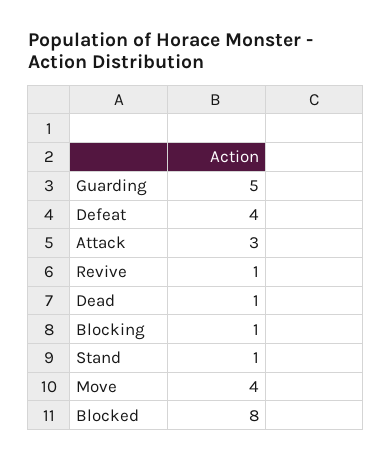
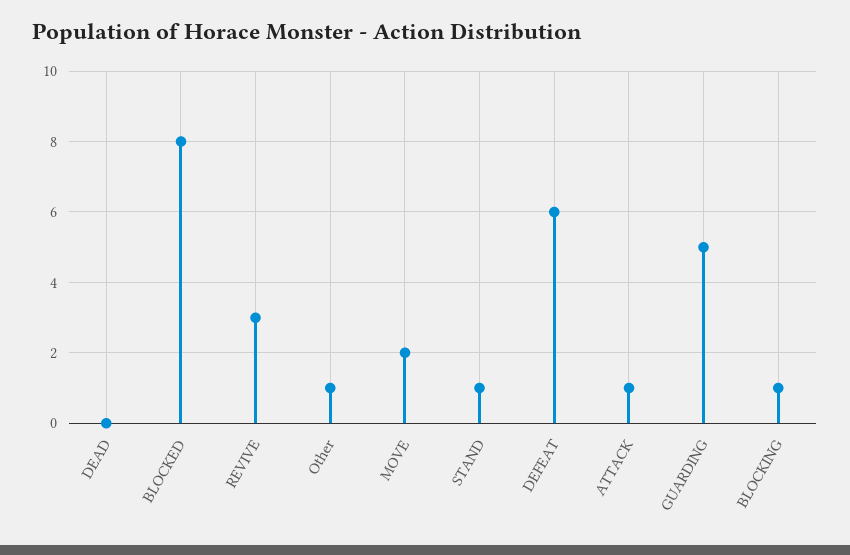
  {
    "Guarding": 5,
-   "Defeat": 4,
+   "Defeat": 6,
-   "Attack": 3,
+   "Attack": 1,
-   "Revive": 1,
+   "Revive": 3,
-   "Dead": 1,
+   "Dead": 0,
    "Blocking": 1,
    "Stand": 1,
-   "Move": 4,
+   "Move": 2,
-   "Blocked": 8
+   "Blocked": 8,
+   "Other": 1
  }

